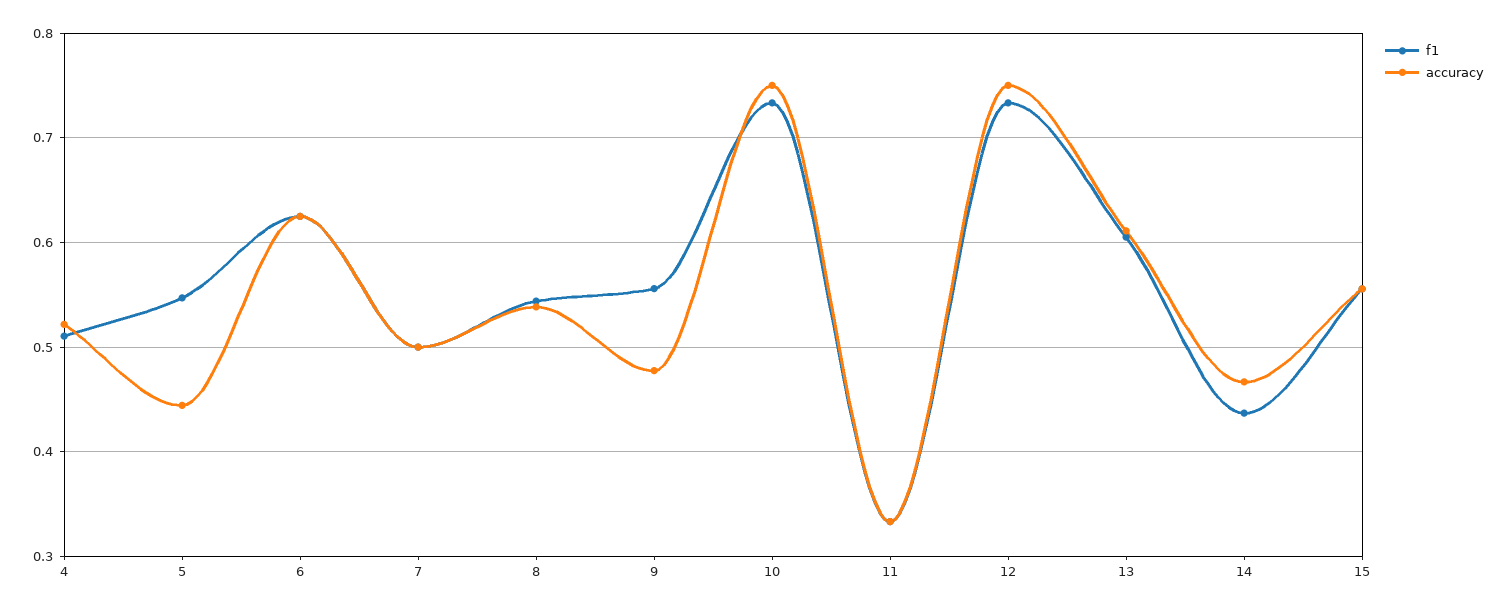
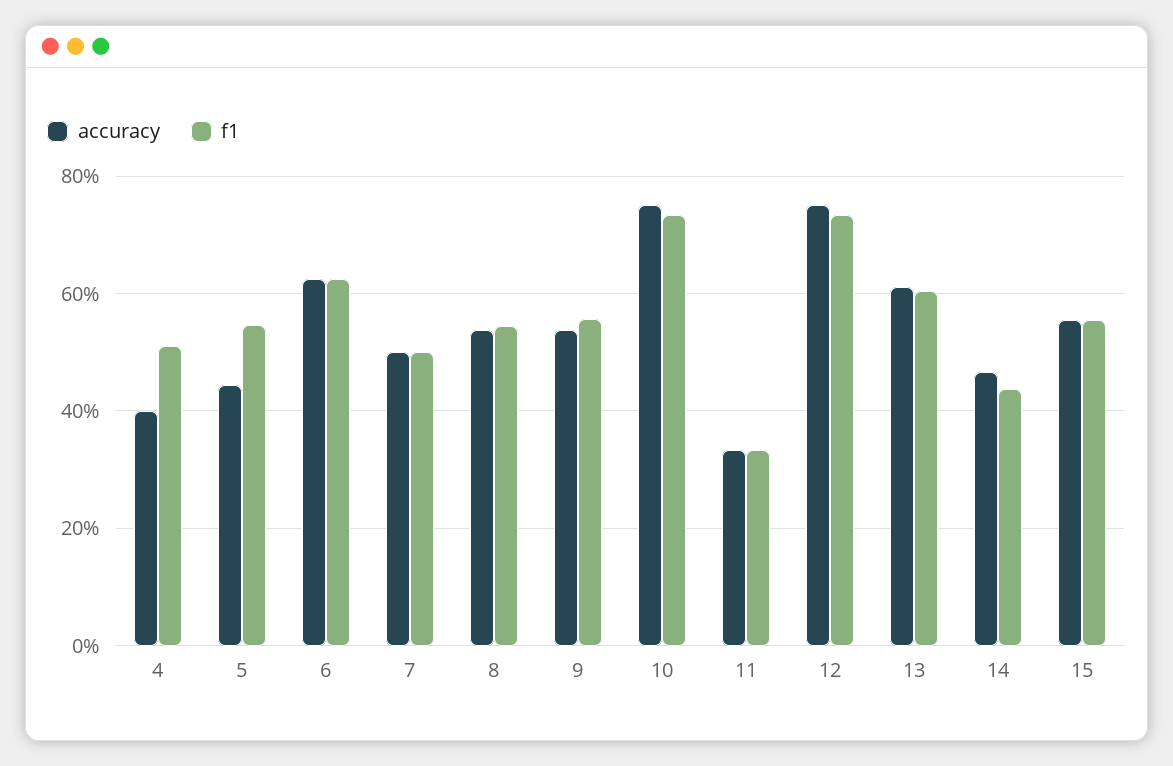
  {
    "f1": {
      "4": 0.51,
      "5": 0.55,
      "6": 0.63,
      "7": 0.5,
      "8": 0.54,
      "9": 0.56,
      "10": 0.73,
      "11": 0.33,
      "12": 0.73,
      "13": 0.61,
      "14": 0.44,
      "15": 0.56
    },
    "accuracy": {
-     "4": 0.52,
+     "4": 0.4,
      "5": 0.44,
      "6": 0.63,
      "7": 0.5,
      "8": 0.54,
-     "9": 0.48,
+     "9": 0.54,
      "10": 0.75,
      "11": 0.33,
      "12": 0.75,
      "13": 0.61,
      "14": 0.47,
      "15": 0.56
    }
  }

